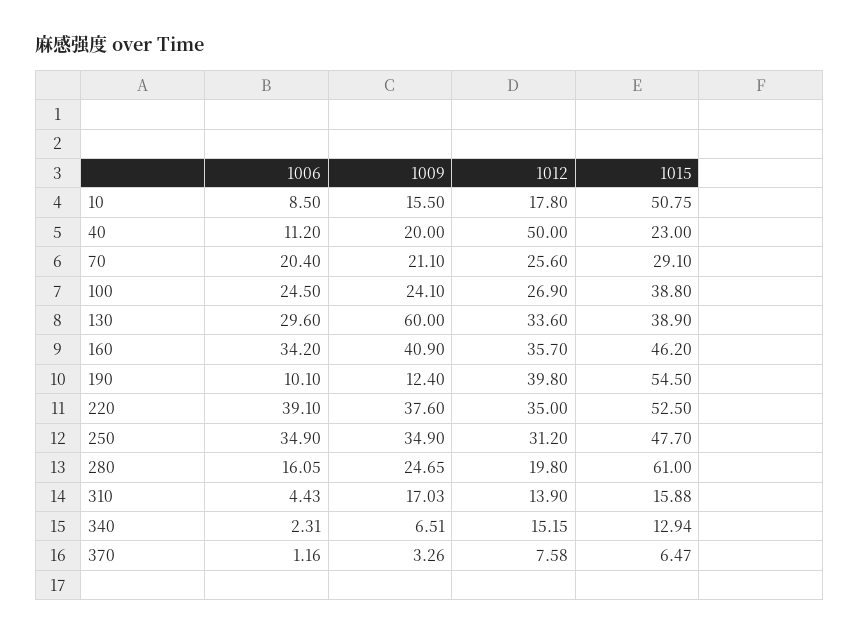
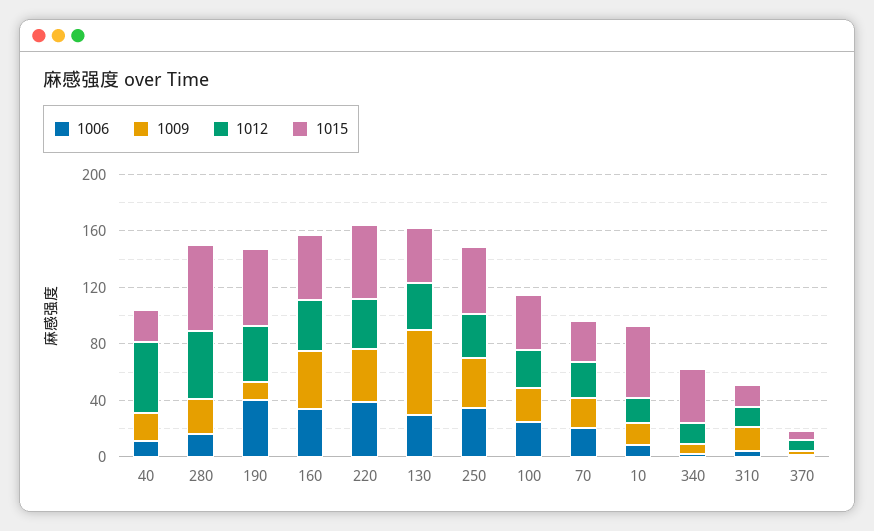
  {
    "1006": {
      "10": 8.5,
      "40": 11.2,
      "70": 20.4,
      "100": 24.5,
      "130": 29.6,
      "160": 34.2,
-     "190": 10.1,
+     "190": 40,
      "220": 39.1,
      "250": 34.9,
      "280": 16.05,
      "310": 4.43,
      "340": 2.31,
      "370": 1.16
    },
    "1009": {
      "10": 15.5,
      "40": 20,
      "70": 21.1,
      "100": 24.1,
      "130": 60,
      "160": 40.9,
      "190": 12.4,
      "220": 37.6,
      "250": 34.9,
      "280": 24.65,
      "310": 17.03,
      "340": 6.51,
      "370": 3.26
    },
    "1012": {
      "10": 17.8,
      "40": 50,
      "70": 25.6,
      "100": 26.9,
      "130": 33.6,
      "160": 35.7,
      "190": 39.8,
      "220": 35,
      "250": 31.2,
-     "280": 19.8,
+     "280": 50,
      "310": 13.9,
      "340": 15.15,
      "370": 7.58
    },
    "1015": {
      "10": 50.75,
      "40": 23,
      "70": 29.1,
      "100": 38.8,
      "130": 38.9,
      "160": 46.2,
      "190": 54.5,
      "220": 52.5,
      "250": 47.7,
      "280": 61,
      "310": 15.88,
-     "340": 12.94,
+     "340": 40,
      "370": 6.47
    }
  }

